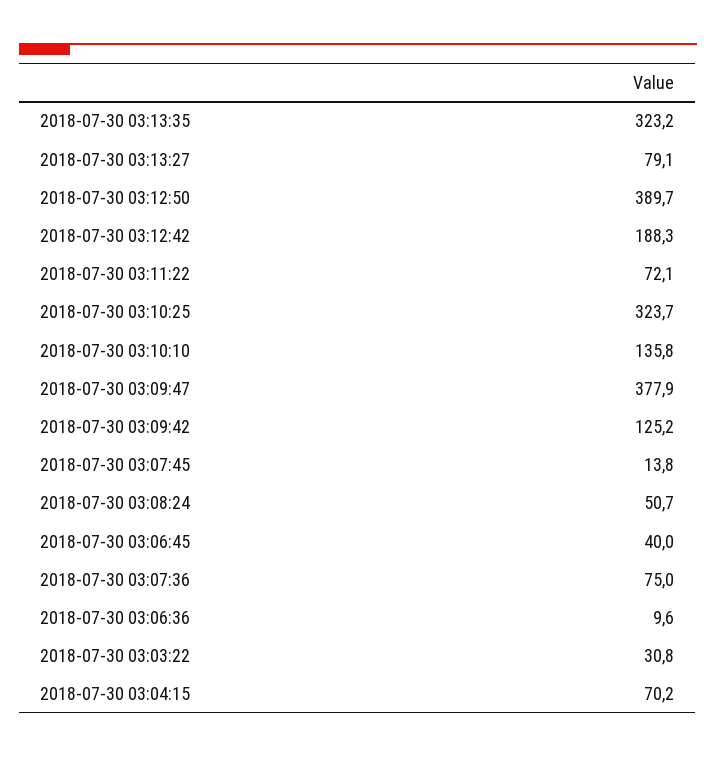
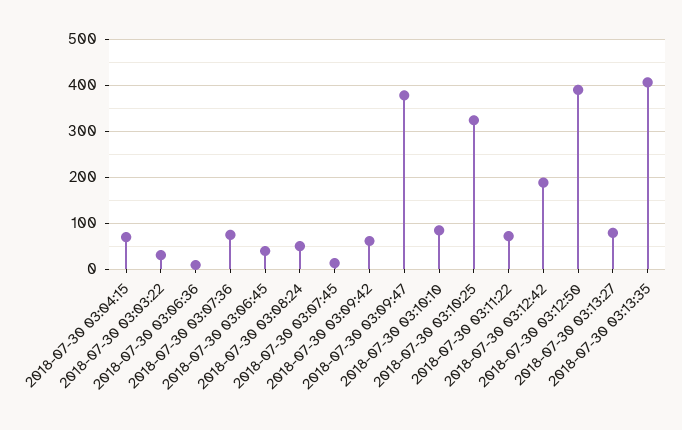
  {
-   "2018-07-30 03:13:35": 323.2,
+   "2018-07-30 03:13:35": 400,
    "2018-07-30 03:13:27": 79.1,
    "2018-07-30 03:12:50": 389.7,
    "2018-07-30 03:12:42": 188.3,
    "2018-07-30 03:11:22": 72.1,
    "2018-07-30 03:10:25": 323.7,
-   "2018-07-30 03:10:10": 135.8,
+   "2018-07-30 03:10:10": 80,
    "2018-07-30 03:09:47": 377.9,
-   "2018-07-30 03:09:42": 125.2,
+   "2018-07-30 03:09:42": 60,
    "2018-07-30 03:07:45": 13.8,
    "2018-07-30 03:08:24": 50.7,
    "2018-07-30 03:06:45": 40,
    "2018-07-30 03:07:36": 75,
    "2018-07-30 03:06:36": 9.6,
    "2018-07-30 03:03:22": 30.8,
    "2018-07-30 03:04:15": 70.2
  }

